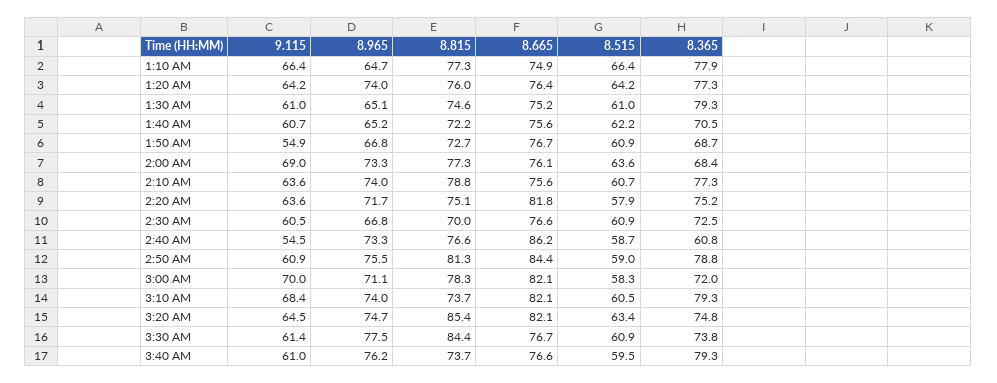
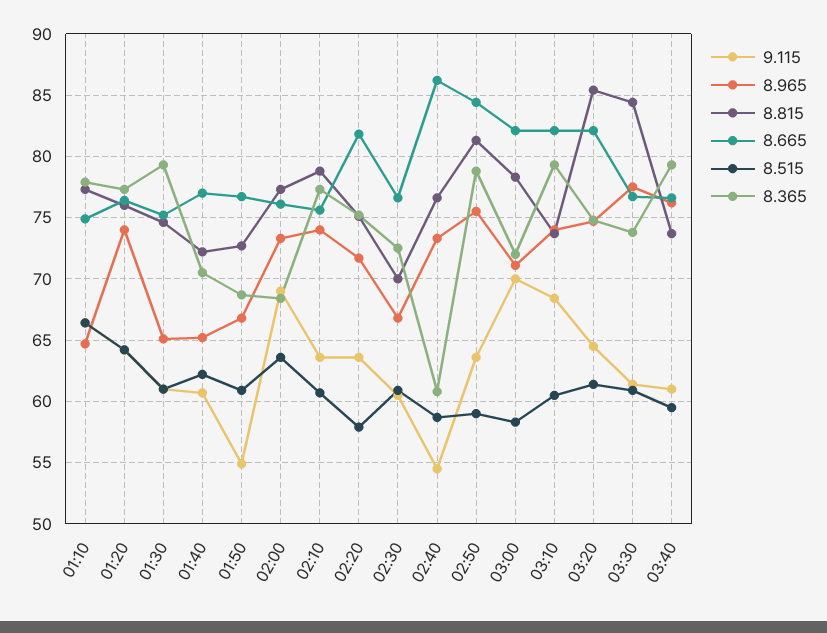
  {
    "9.115": {
      "1:10 AM": 66.4,
      "1:20 AM": 64.2,
      "1:30 AM": 61,
      "1:40 AM": 60.7,
      "1:50 AM": 54.9,
      "2:00 AM": 69,
      "2:10 AM": 63.6,
      "2:20 AM": 63.6,
      "2:30 AM": 60.5,
      "2:40 AM": 54.5,
-     "2:50 AM": 60.9,
+     "2:50 AM": 63.5,
      "3:00 AM": 70,
      "3:10 AM": 68.4,
      "3:20 AM": 64.5,
      "3:30 AM": 61.4,
      "3:40 AM": 61
    },
    "8.965": {
      "1:10 AM": 64.7,
      "1:20 AM": 74,
      "1:30 AM": 65.1,
      "1:40 AM": 65.2,
      "1:50 AM": 66.8,
      "2:00 AM": 73.3,
      "2:10 AM": 74,
      "2:20 AM": 71.7,
      "2:30 AM": 66.8,
      "2:40 AM": 73.3,
      "2:50 AM": 75.5,
      "3:00 AM": 71.1,
      "3:10 AM": 74,
      "3:20 AM": 74.7,
      "3:30 AM": 77.5,
      "3:40 AM": 76.2
    },
    "8.815": {
      "1:10 AM": 77.3,
      "1:20 AM": 76,
      "1:30 AM": 74.6,
      "1:40 AM": 72.2,
      "1:50 AM": 72.7,
      "2:00 AM": 77.3,
      "2:10 AM": 78.8,
      "2:20 AM": 75.1,
      "2:30 AM": 70,
      "2:40 AM": 76.6,
      "2:50 AM": 81.3,
      "3:00 AM": 78.3,
      "3:10 AM": 73.7,
      "3:20 AM": 85.4,
      "3:30 AM": 84.4,
      "3:40 AM": 73.7
    },
    "8.665": {
      "1:10 AM": 74.9,
      "1:20 AM": 76.4,
      "1:30 AM": 75.2,
-     "1:40 AM": 75.6,
+     "1:40 AM": 77,
      "1:50 AM": 76.7,
      "2:00 AM": 76.1,
      "2:10 AM": 75.6,
      "2:20 AM": 81.8,
      "2:30 AM": 76.6,
      "2:40 AM": 86.2,
      "2:50 AM": 84.4,
      "3:00 AM": 82.1,
      "3:10 AM": 82.1,
      "3:20 AM": 82.1,
      "3:30 AM": 76.7,
      "3:40 AM": 76.6
    },
    "8.515": {
      "1:10 AM": 66.4,
      "1:20 AM": 64.2,
      "1:30 AM": 61,
      "1:40 AM": 62.2,
      "1:50 AM": 60.9,
      "2:00 AM": 63.6,
      "2:10 AM": 60.7,
      "2:20 AM": 57.9,
      "2:30 AM": 60.9,
      "2:40 AM": 58.7,
      "2:50 AM": 59,
      "3:00 AM": 58.3,
      "3:10 AM": 60.5,
-     "3:20 AM": 63.4,
+     "3:20 AM": 61.5,
      "3:30 AM": 60.9,
      "3:40 AM": 59.5
    },
    "8.365": {
      "1:10 AM": 77.9,
      "1:20 AM": 77.3,
      "1:30 AM": 79.3,
      "1:40 AM": 70.5,
      "1:50 AM": 68.7,
      "2:00 AM": 68.4,
      "2:10 AM": 77.3,
      "2:20 AM": 75.2,
      "2:30 AM": 72.5,
      "2:40 AM": 60.8,
      "2:50 AM": 78.8,
      "3:00 AM": 72,
      "3:10 AM": 79.3,
      "3:20 AM": 74.8,
      "3:30 AM": 73.8,
      "3:40 AM": 79.3
    }
  }

